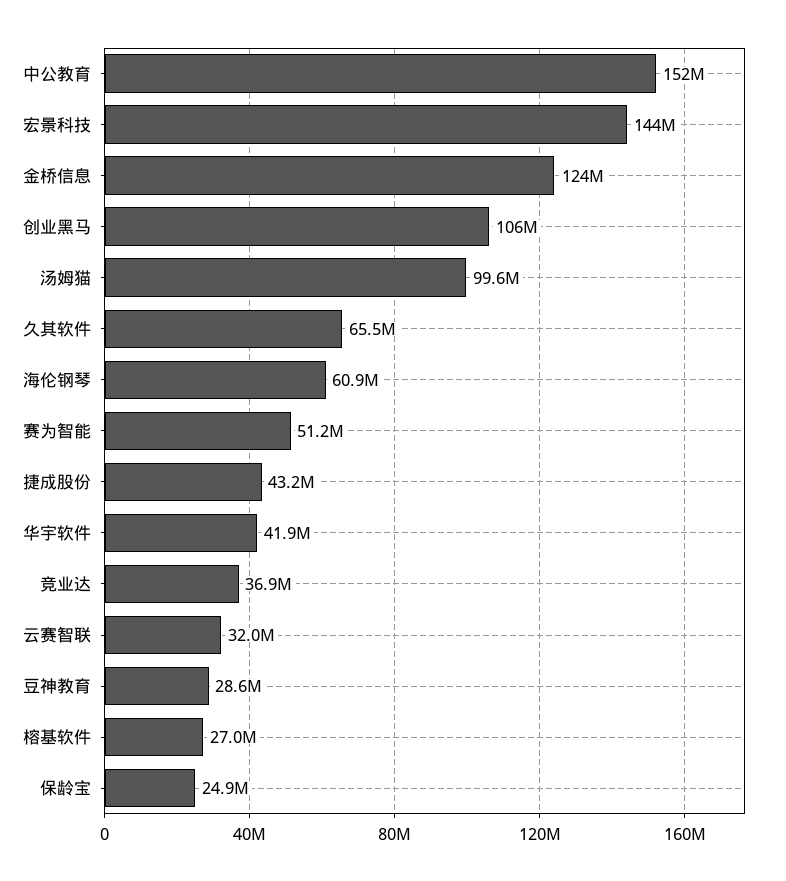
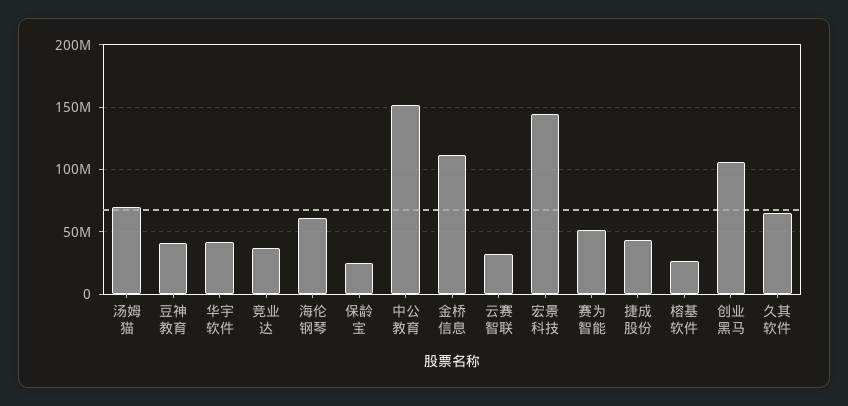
  {
    "中公教育": 152000000,
    "宏景科技": 144000000,
-   "金桥信息": 124000000,
+   "金桥信息": 110000000,
    "创业黑马": 106000000,
-   "汤姆猫": 99600000,
+   "汤姆猫": 70000000,
    "久其软件": 65500000,
    "海伦钢琴": 60900000,
    "赛为智能": 51200000,
    "捷成股份": 43200000,
    "华宇软件": 41900000,
    "竞业达": 36900000,
    "云赛智联": 32000000,
-   "豆神教育": 28600000,
+   "豆神教育": 40000000,
    "榕基软件": 27000000,
    "保龄宝": 24900000
  }

